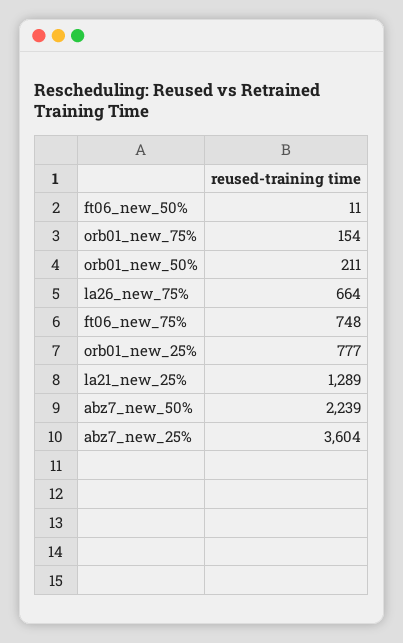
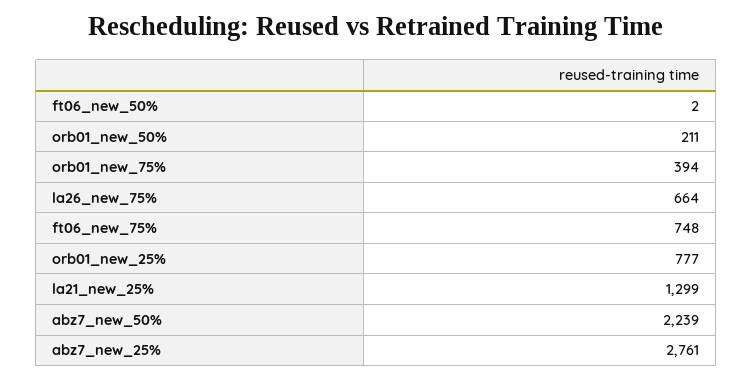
  {
-   "ft06_new_50%": 11,
+   "ft06_new_50%": 2,
-   "orb01_new_75%": 154,
+   "orb01_new_75%": 394,
    "orb01_new_50%": 211,
    "la26_new_75%": 664,
    "ft06_new_75%": 748,
    "orb01_new_25%": 777,
-   "la21_new_25%": 1289,
+   "la21_new_25%": 1299,
    "abz7_new_50%": 2239,
-   "abz7_new_25%": 3604
+   "abz7_new_25%": 2761
  }

